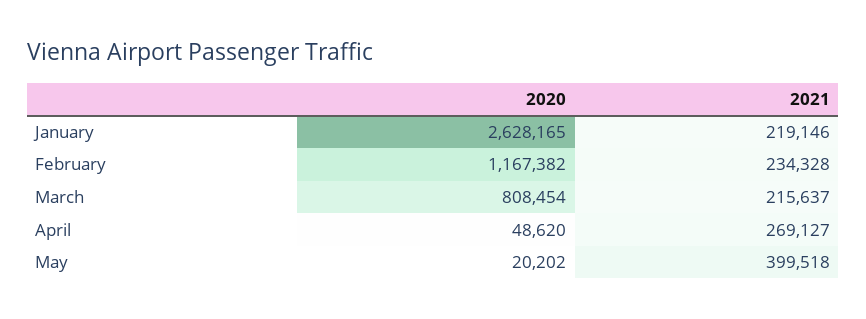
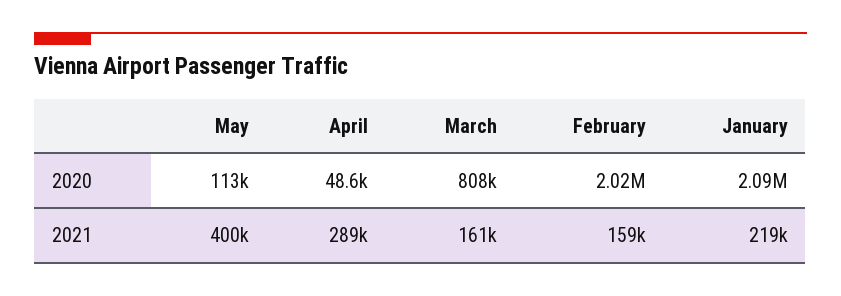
  {
    "2020": {
-     "January": 2628165,
+     "January": 2090000,
-     "February": 1167382,
+     "February": 2020000,
      "March": 808454,
      "April": 48620,
-     "May": 20202
+     "May": 113000
    },
    "2021": {
      "January": 219146,
-     "February": 234328,
+     "February": 159000,
-     "March": 215637,
+     "March": 161000,
-     "April": 269127,
+     "April": 289000,
      "May": 399518
    }
  }

